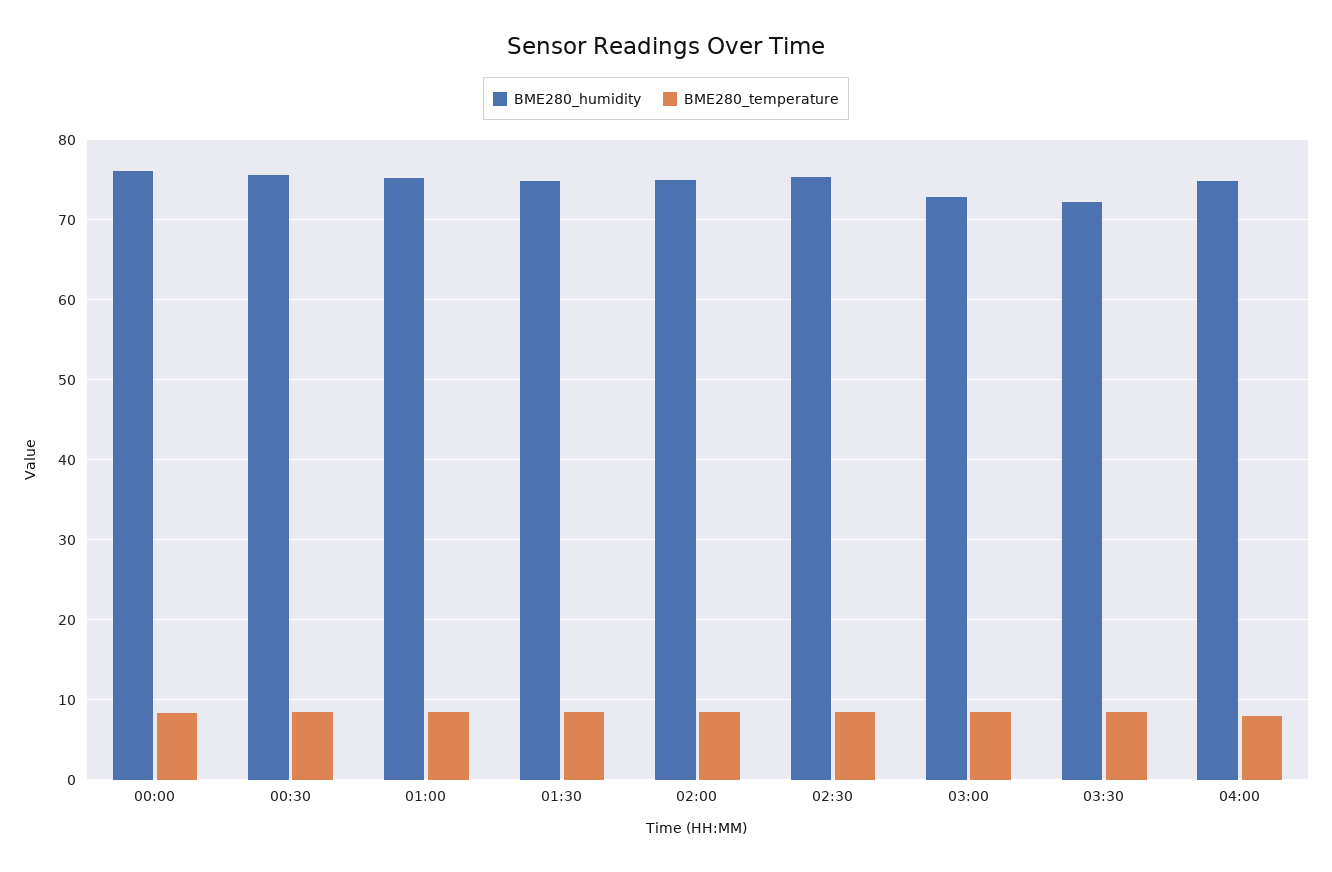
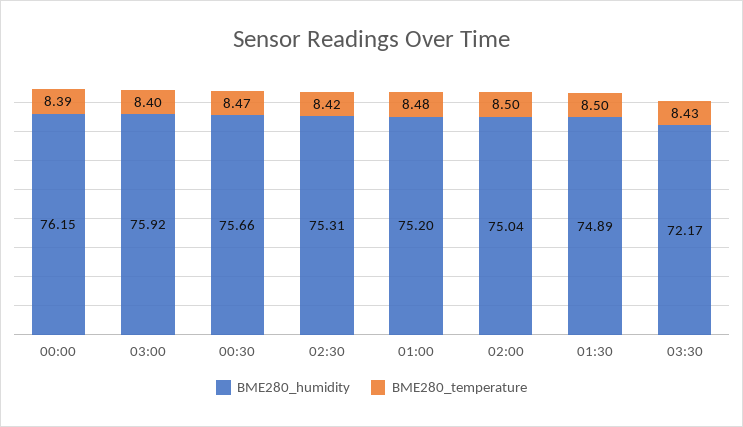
  {
    "BME280_humidity": {
      "00:00": 76.15,
      "00:30": 75.66,
      "01:00": 75.2,
      "01:30": 74.89,
      "02:00": 75.04,
      "02:30": 75.31,
-     "03:00": 73,
+     "03:00": 75.92,
-     "03:30": 72.17,
+     "03:30": 72.17
-     "04:00": 75
    },
    "BME280_temperature": {
      "00:00": 8.39,
      "00:30": 8.47,
      "01:00": 8.48,
      "01:30": 8.5,
      "02:00": 8.5,
      "02:30": 8.42,
      "03:00": 8.4,
-     "03:30": 8.43,
+     "03:30": 8.43
-     "04:00": 8
    }
  }

